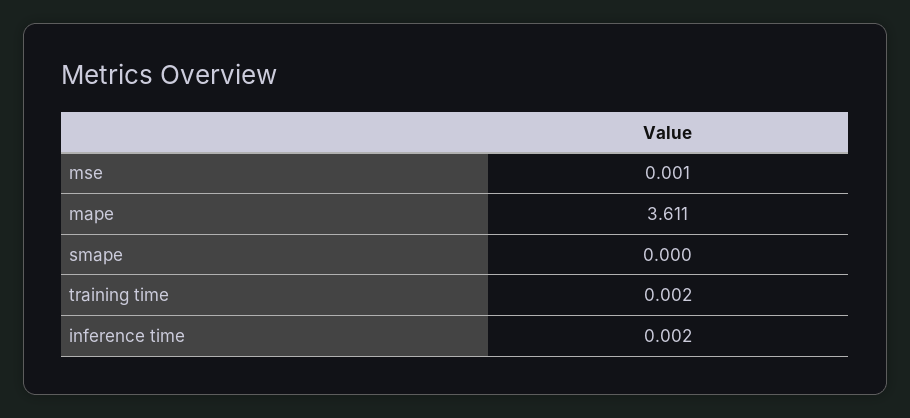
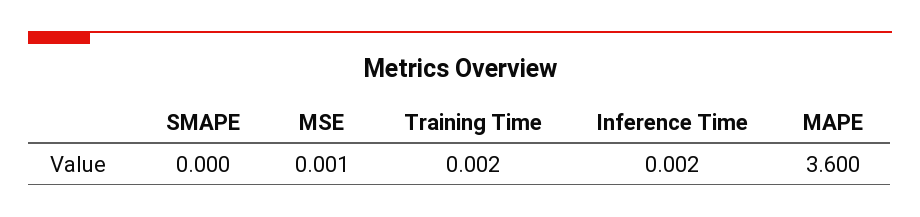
  {
    "mse": 0.001,
-   "mape": 3.611,
+   "mape": 3.6,
    "smape": 0,
    "training time": 0.002,
    "inference time": 0.002
  }

